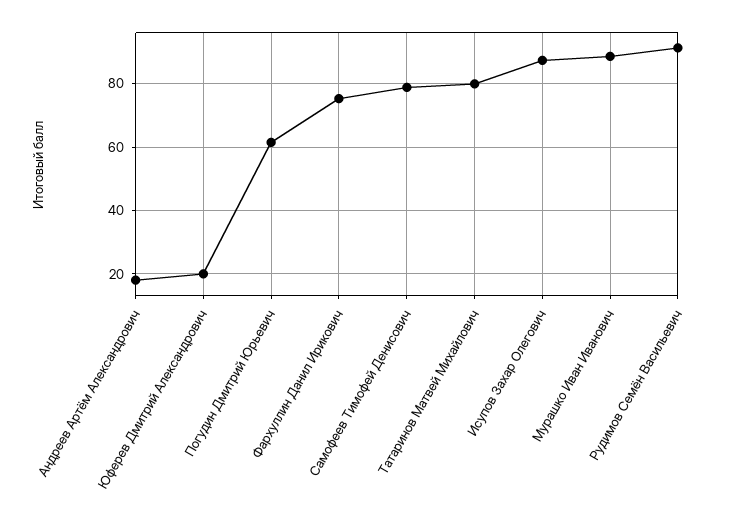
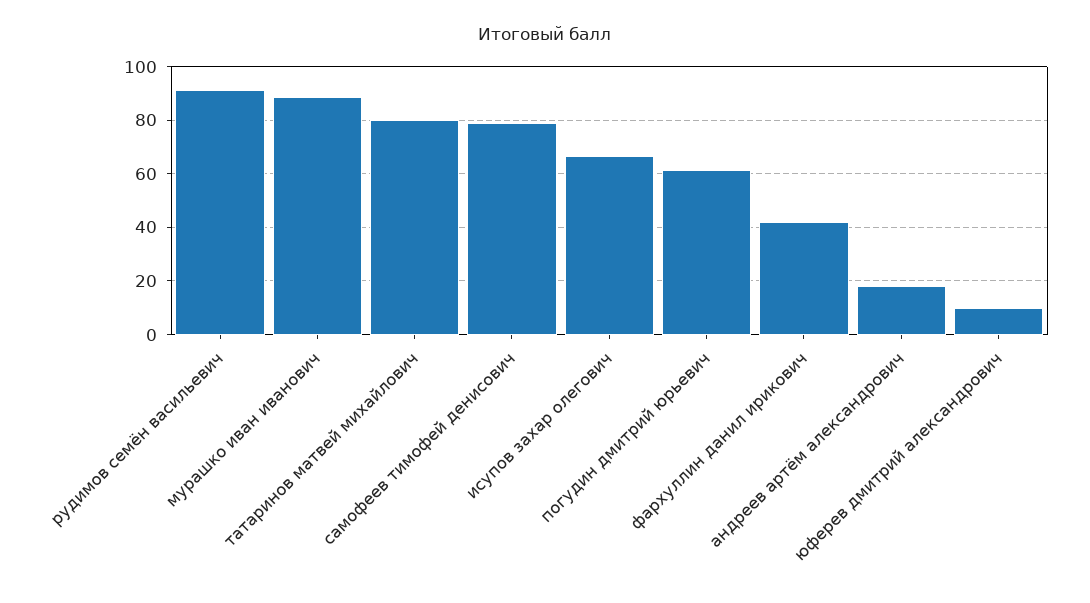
  {
    "Андреев Артём Александрович": 18,
-   "Юферев Дмитрий Александрович": 20,
+   "Юферев Дмитрий Александрович": 10,
    "Погудин Дмитрий Юрьевич": 62,
-   "Фархуллин Данил Ирикович": 76,
+   "Фархуллин Данил Ирикович": 42.5,
    "Самофеев Тимофей Денисович": 78,
    "Татаринов Матвей Михайлович": 80,
-   "Исупов Захар Олегович": 88,
+   "Исупов Захар Олегович": 67.5,
    "Мурашко Иван Иванович": 88,
    "Рудимов Семён Васильевич": 92
  }

